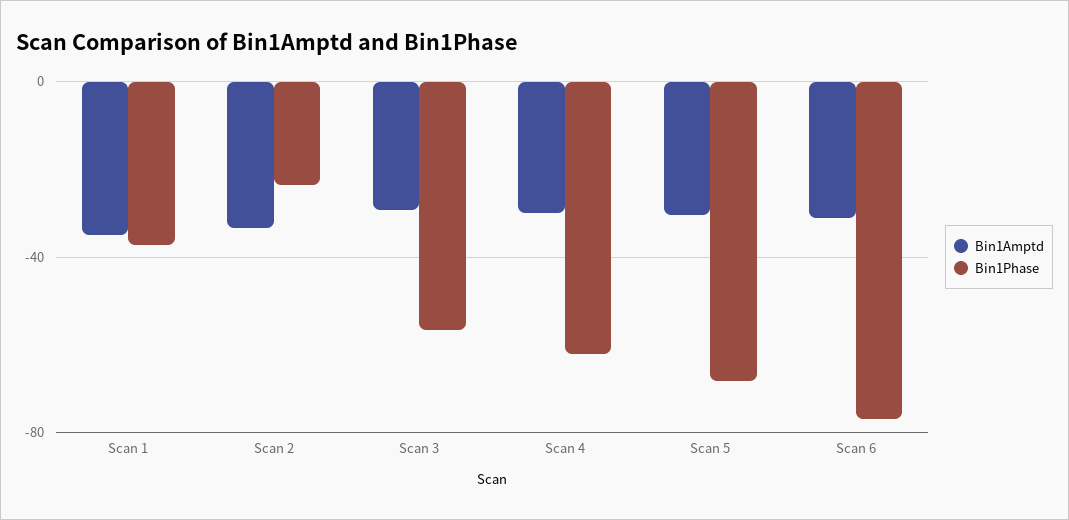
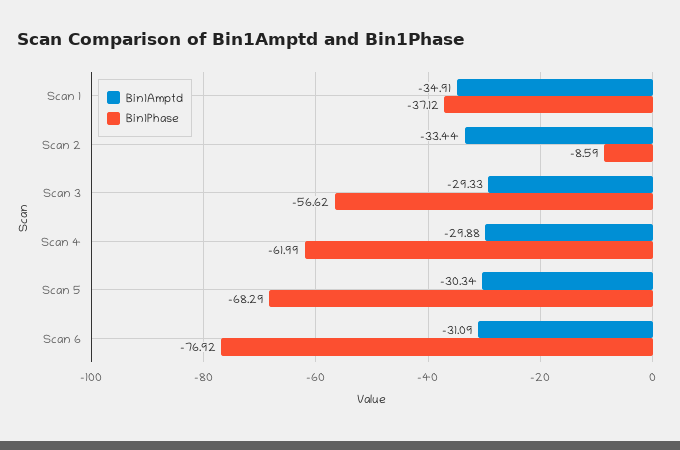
  {
    "Bin1Amptd": {
      "Scan 1": -34.91,
      "Scan 2": -33.44,
      "Scan 3": -29.33,
      "Scan 4": -29.88,
      "Scan 5": -30.34,
      "Scan 6": -31.09
    },
    "Bin1Phase": {
      "Scan 1": -37.12,
-     "Scan 2": -25,
+     "Scan 2": -8.59,
      "Scan 3": -56.62,
      "Scan 4": -61.99,
      "Scan 5": -68.29,
      "Scan 6": -76.92
    }
  }

